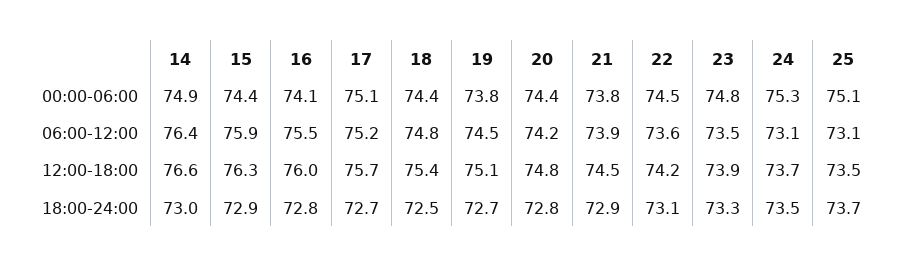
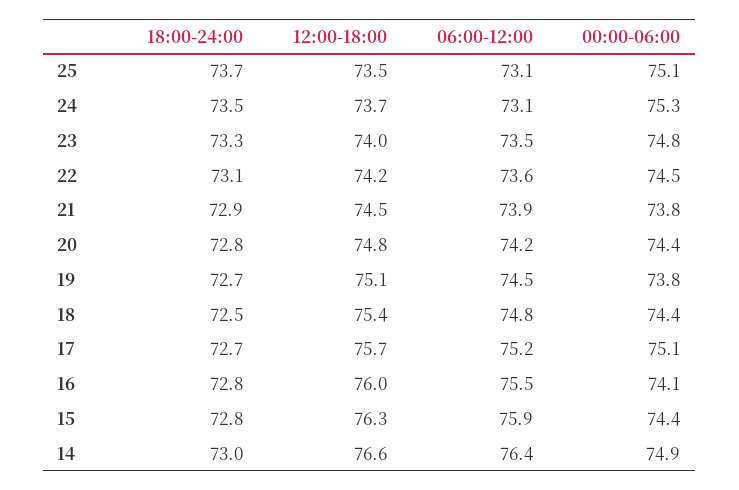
  {
    "14": {
      "00:00-06:00": 74.9,
      "06:00-12:00": 76.4,
      "12:00-18:00": 76.6,
      "18:00-24:00": 73
    },
    "15": {
      "00:00-06:00": 74.4,
      "06:00-12:00": 75.9,
      "12:00-18:00": 76.3,
-     "18:00-24:00": 72.9
+     "18:00-24:00": 72.8
    },
    "16": {
      "00:00-06:00": 74.1,
      "06:00-12:00": 75.5,
      "12:00-18:00": 76,
      "18:00-24:00": 72.8
    },
    "17": {
      "00:00-06:00": 75.1,
      "06:00-12:00": 75.2,
      "12:00-18:00": 75.7,
      "18:00-24:00": 72.7
    },
    "18": {
      "00:00-06:00": 74.4,
      "06:00-12:00": 74.8,
      "12:00-18:00": 75.4,
      "18:00-24:00": 72.5
    },
    "19": {
      "00:00-06:00": 73.8,
      "06:00-12:00": 74.5,
      "12:00-18:00": 75.1,
      "18:00-24:00": 72.7
    },
    "20": {
      "00:00-06:00": 74.4,
      "06:00-12:00": 74.2,
      "12:00-18:00": 74.8,
      "18:00-24:00": 72.8
    },
    "21": {
      "00:00-06:00": 73.8,
      "06:00-12:00": 73.9,
      "12:00-18:00": 74.5,
      "18:00-24:00": 72.9
    },
    "22": {
      "00:00-06:00": 74.5,
      "06:00-12:00": 73.6,
      "12:00-18:00": 74.2,
      "18:00-24:00": 73.1
    },
    "23": {
      "00:00-06:00": 74.8,
      "06:00-12:00": 73.5,
-     "12:00-18:00": 73.9,
+     "12:00-18:00": 74,
      "18:00-24:00": 73.3
    },
    "24": {
      "00:00-06:00": 75.3,
      "06:00-12:00": 73.1,
      "12:00-18:00": 73.7,
      "18:00-24:00": 73.5
    },
    "25": {
      "00:00-06:00": 75.1,
      "06:00-12:00": 73.1,
      "12:00-18:00": 73.5,
      "18:00-24:00": 73.7
    }
  }

